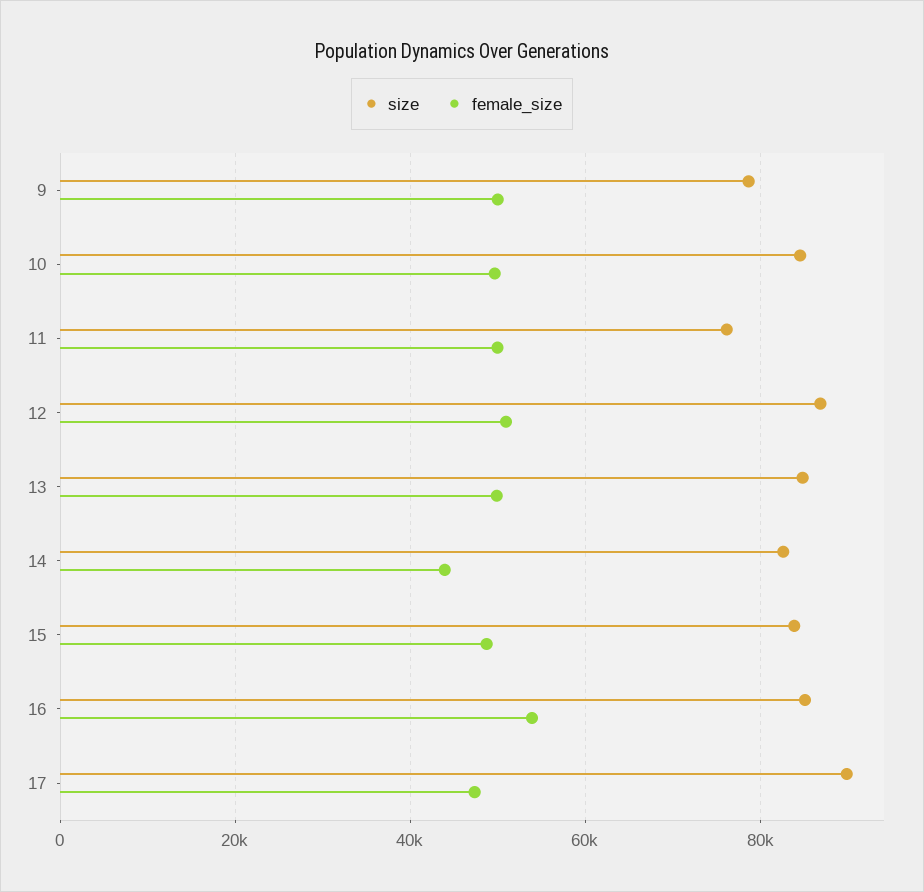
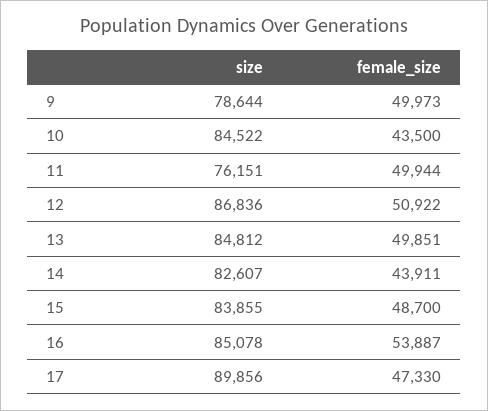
  {
    "size": {
      "9": 78644,
      "10": 84522,
      "11": 76151,
      "12": 86836,
      "13": 84812,
      "14": 82607,
      "15": 83855,
      "16": 85078,
      "17": 89856
    },
    "female_size": {
      "9": 49973,
-     "10": 50000,
+     "10": 43500,
      "11": 49944,
      "12": 50922,
      "13": 49851,
      "14": 43911,
      "15": 48700,
      "16": 53887,
      "17": 47330
    }
  }

